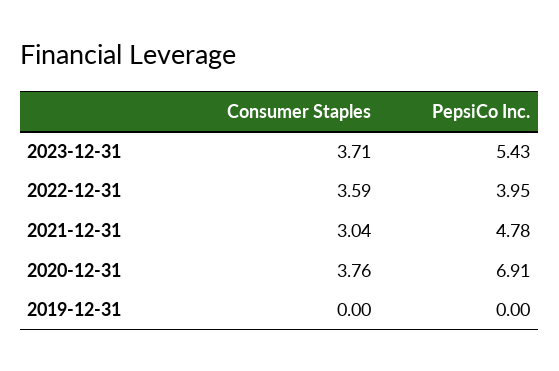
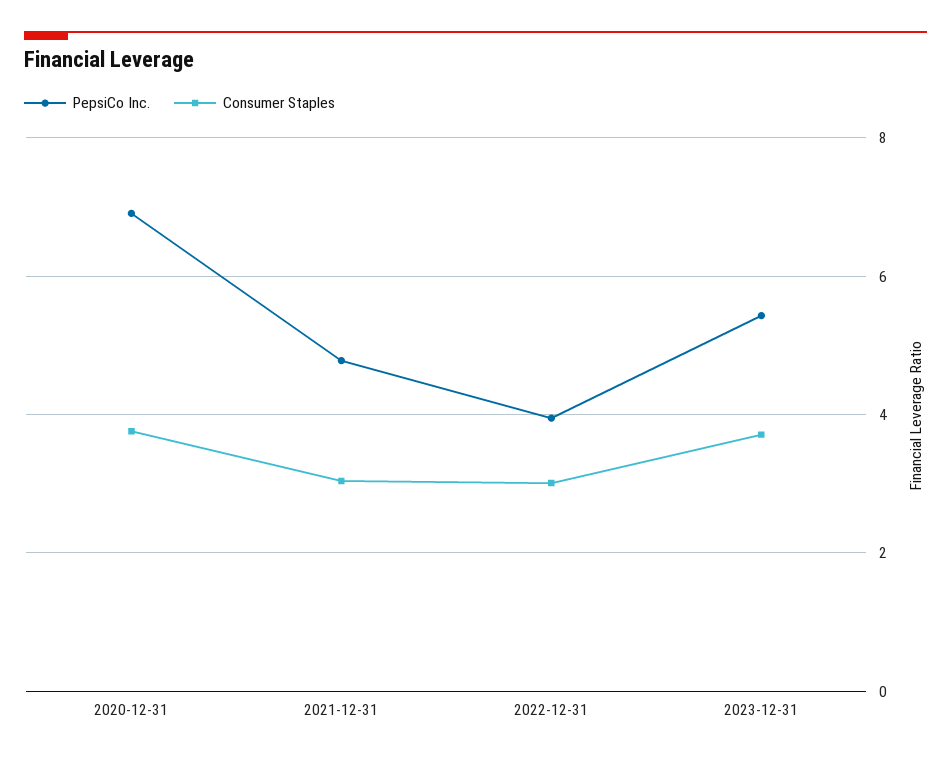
  {
    "Consumer Staples": {
      "2023-12-31": 3.71,
-     "2022-12-31": 3.59,
+     "2022-12-31": 3,
      "2021-12-31": 3.04,
-     "2020-12-31": 3.76,
+     "2020-12-31": 3.76
-     "2019-12-31": 0
    },
    "PepsiCo Inc.": {
      "2023-12-31": 5.43,
      "2022-12-31": 3.95,
      "2021-12-31": 4.78,
-     "2020-12-31": 6.91,
+     "2020-12-31": 6.91
-     "2019-12-31": 0
    }
  }

